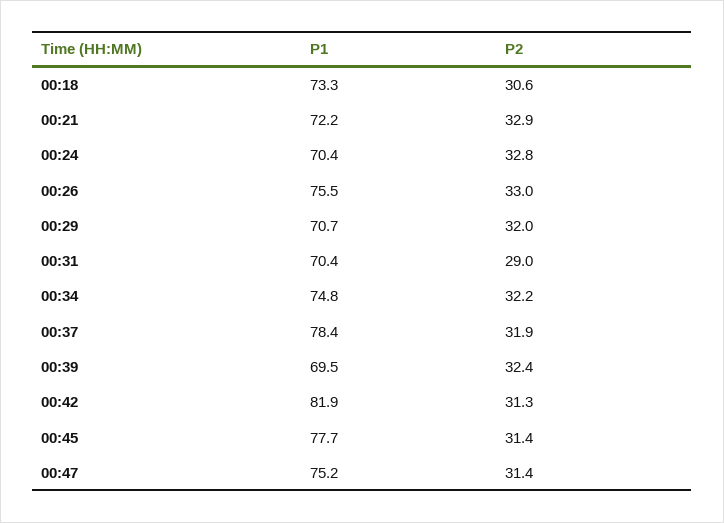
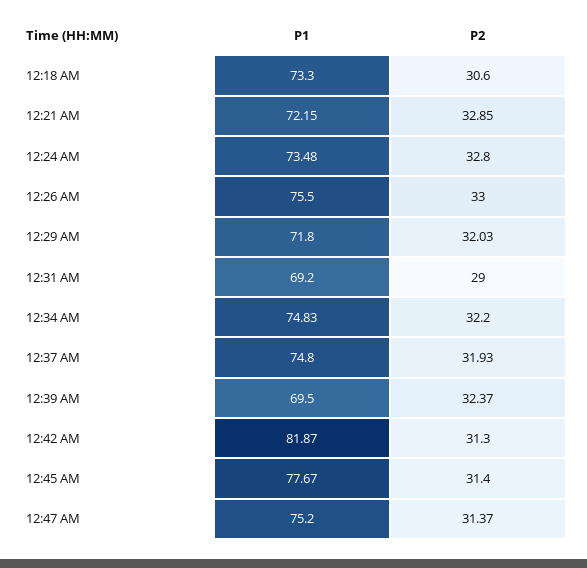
  {
    "P1": {
      "00:18": 73.3,
      "00:21": 72.15,
-     "00:24": 70.4,
+     "00:24": 73.48,
      "00:26": 75.5,
-     "00:29": 70.7,
+     "00:29": 71.8,
-     "00:31": 70.4,
+     "00:31": 69.2,
      "00:34": 74.83,
-     "00:37": 78.4,
+     "00:37": 74.8,
      "00:39": 69.5,
      "00:42": 81.87,
      "00:45": 77.67,
      "00:47": 75.2
    },
    "P2": {
      "00:18": 30.6,
      "00:21": 32.85,
      "00:24": 32.8,
      "00:26": 33,
      "00:29": 32.03,
      "00:31": 29,
      "00:34": 32.2,
      "00:37": 31.93,
      "00:39": 32.37,
      "00:42": 31.3,
      "00:45": 31.4,
      "00:47": 31.37
    }
  }

